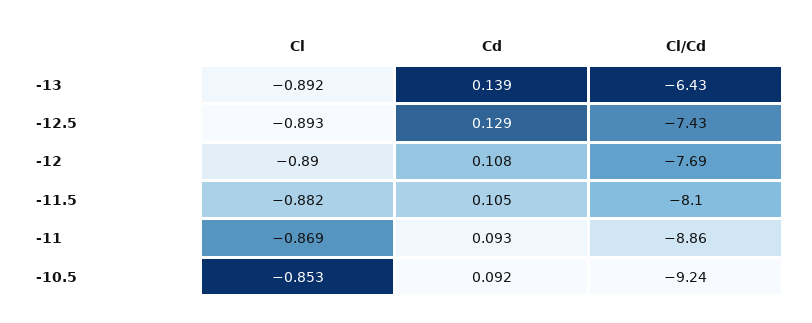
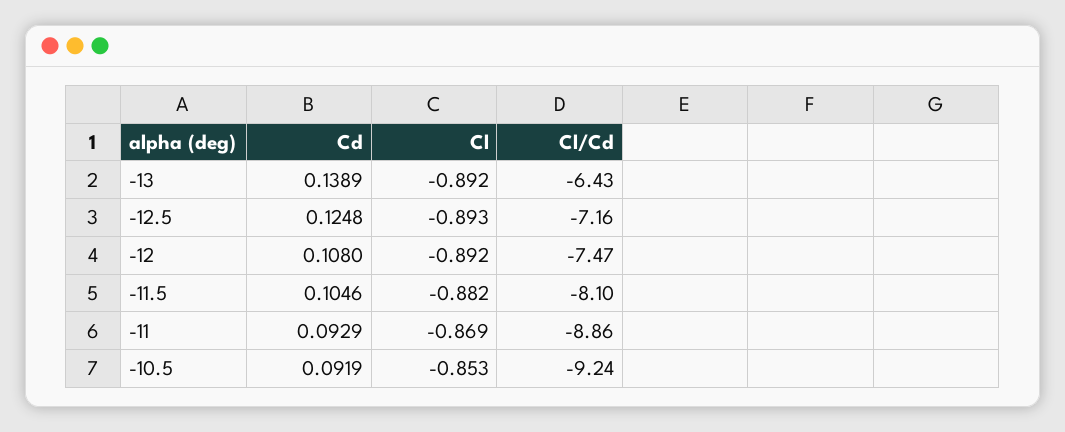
  {
    "Cl": {
      "-13": -0.892,
      "-12.5": -0.893,
-     "-12": -0.89,
+     "-12": -0.892,
      "-11.5": -0.882,
      "-11": -0.869,
      "-10.5": -0.853
    },
    "Cd": {
      "-13": 0.1389,
-     "-12.5": 0.129,
+     "-12.5": 0.1248,
      "-12": 0.108,
      "-11.5": 0.1046,
      "-11": 0.0929,
      "-10.5": 0.0919
    },
    "Cl/Cd": {
      "-13": -6.43,
-     "-12.5": -7.43,
+     "-12.5": -7.16,
-     "-12": -7.69,
+     "-12": -7.47,
      "-11.5": -8.1,
      "-11": -8.86,
      "-10.5": -9.24
    }
  }

